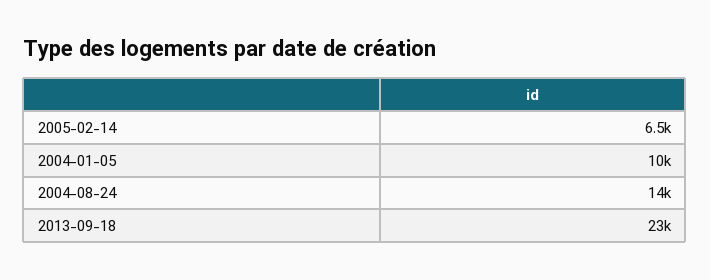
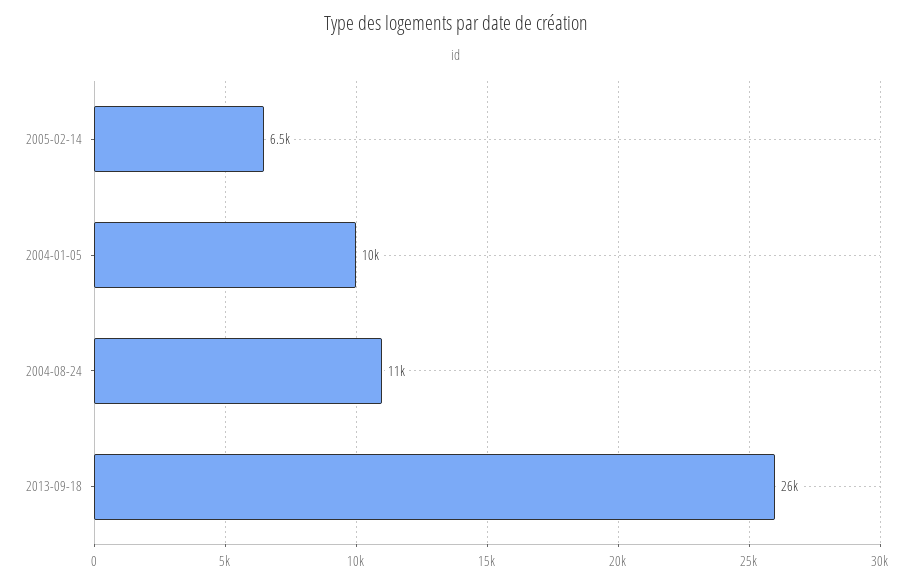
  {
    "2005-02-14": 6500,
    "2004-01-05": 10000,
-   "2004-08-24": 14000,
+   "2004-08-24": 11000,
-   "2013-09-18": 23000
+   "2013-09-18": 26000
  }

